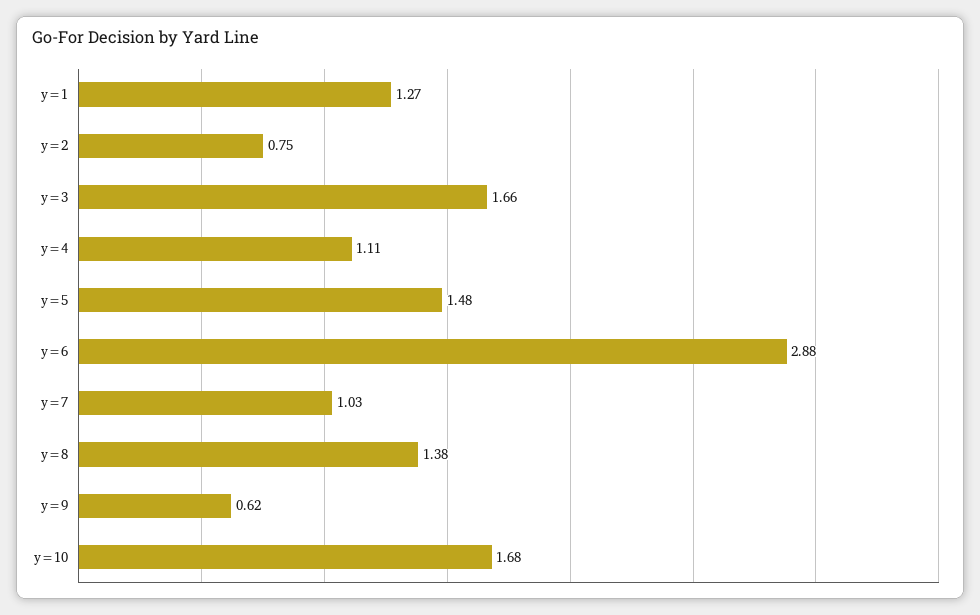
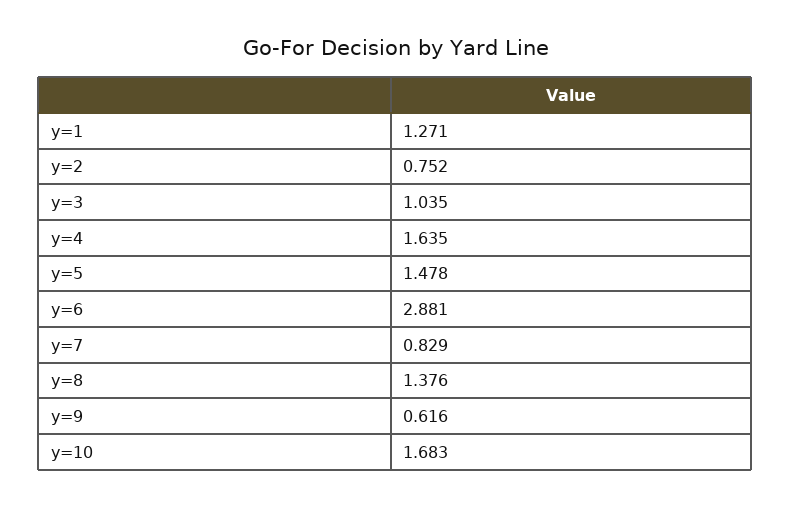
  {
    "y=1": 1.271,
    "y=2": 0.752,
-   "y=3": 1.66,
+   "y=3": 1.035,
-   "y=4": 1.11,
+   "y=4": 1.635,
    "y=5": 1.478,
    "y=6": 2.881,
-   "y=7": 1.03,
+   "y=7": 0.829,
    "y=8": 1.376,
    "y=9": 0.616,
    "y=10": 1.683
  }

